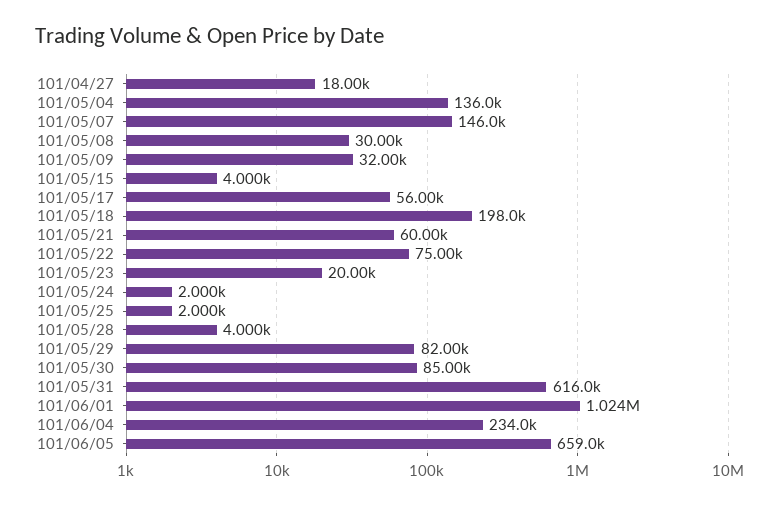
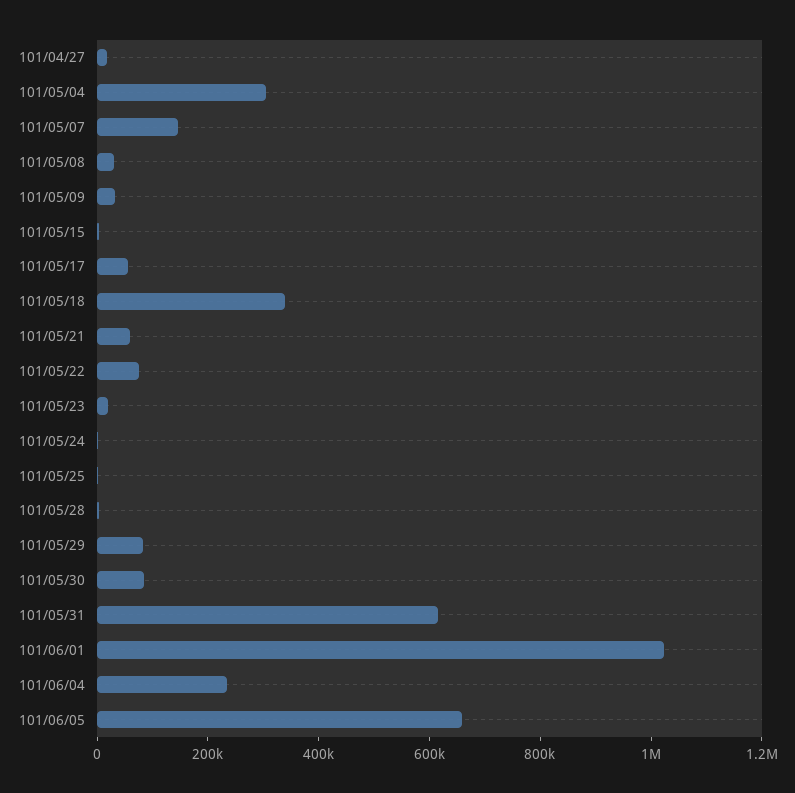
  {
    "101/04/27": 18000,
-   "101/05/04": 136000,
+   "101/05/04": 300000,
    "101/05/07": 146000,
    "101/05/08": 30000,
    "101/05/09": 32000,
    "101/05/15": 4000,
    "101/05/17": 56000,
-   "101/05/18": 198000,
+   "101/05/18": 350000,
    "101/05/21": 60000,
    "101/05/22": 75000,
    "101/05/23": 20000,
    "101/05/24": 2000,
    "101/05/25": 2000,
    "101/05/28": 4000,
    "101/05/29": 82000,
    "101/05/30": 85000,
    "101/05/31": 616000,
    "101/06/01": 1024000,
    "101/06/04": 234000,
    "101/06/05": 659000
  }

